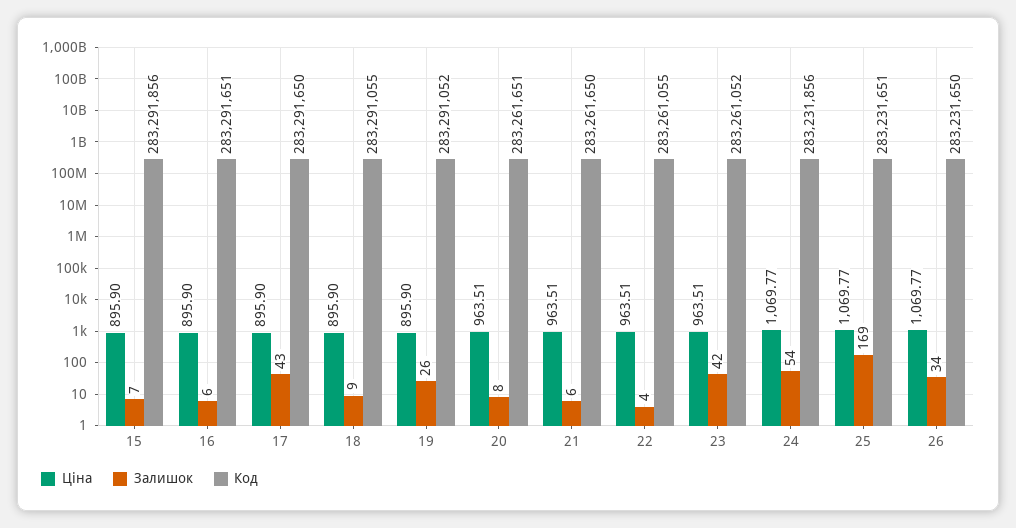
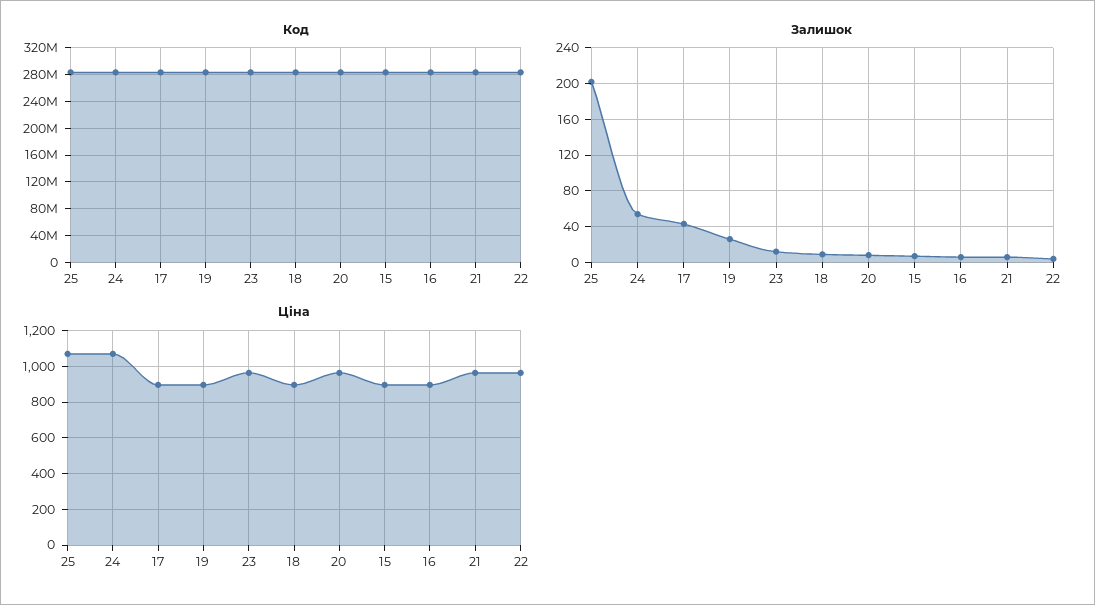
  {
    "Ціна": {
      "15": 895.9,
      "16": 895.9,
      "17": 895.9,
      "18": 895.9,
      "19": 895.9,
      "20": 963.51,
      "21": 963.51,
      "22": 963.51,
      "23": 963.51,
      "24": 1069.77,
-     "25": 1069.77,
+     "25": 1069.77
-     "26": 1069.77
    },
    "Залишок": {
      "15": 7,
      "16": 6,
      "17": 43,
      "18": 9,
      "19": 26,
      "20": 8,
      "21": 6,
      "22": 4,
-     "23": 42,
+     "23": 10,
      "24": 54,
-     "25": 169,
+     "25": 200
-     "26": 34
    },
    "Код": {
      "15": 283291856,
      "16": 283291651,
      "17": 283291650,
      "18": 283291055,
      "19": 283291052,
      "20": 283261651,
      "21": 283261650,
      "22": 283261055,
      "23": 283261052,
      "24": 283231856,
-     "25": 283231651,
+     "25": 283231651
-     "26": 283231650
    }
  }

